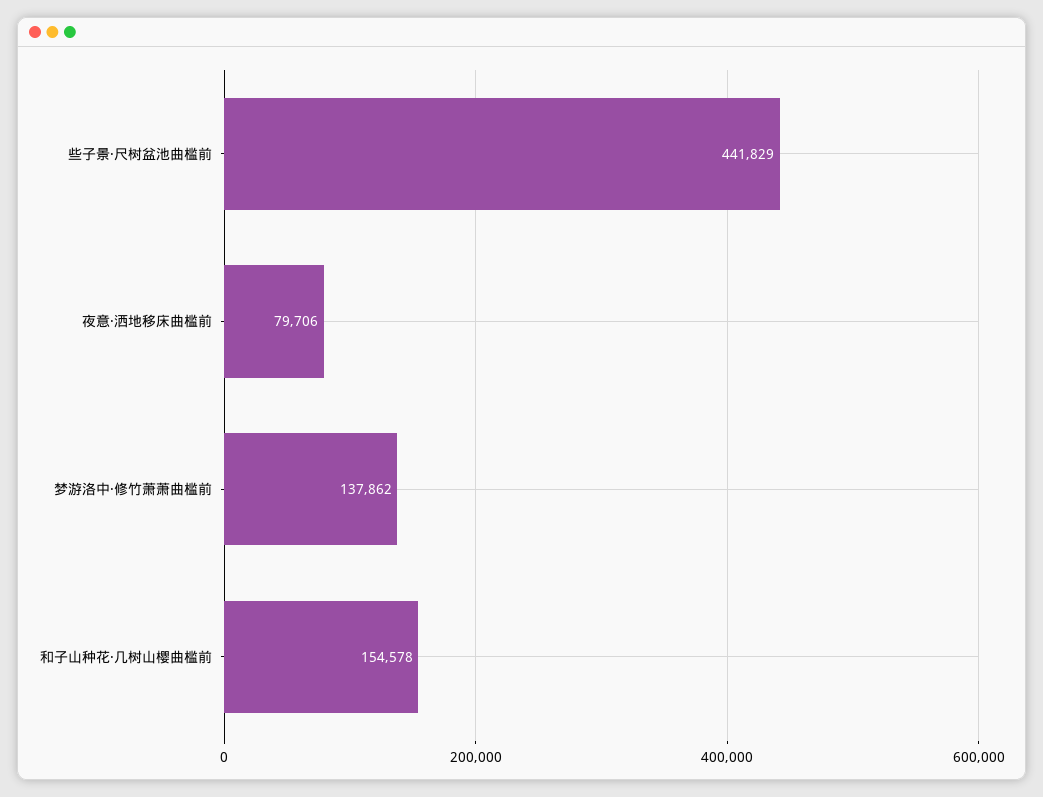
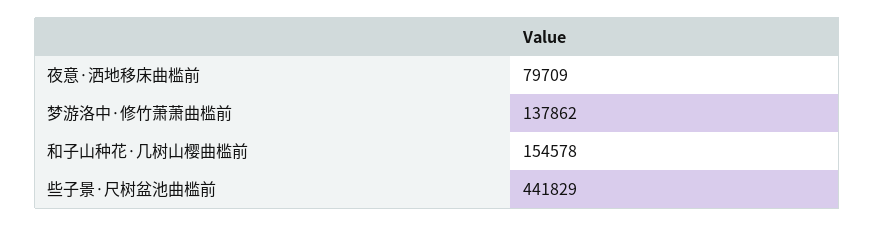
  {
    "些子景·尺树盆池曲槛前": 441829,
-   "夜意·洒地移床曲槛前": 79706,
+   "夜意·洒地移床曲槛前": 79709,
    "梦游洛中·修竹萧萧曲槛前": 137862,
    "和子山种花·几树山樱曲槛前": 154578
  }

